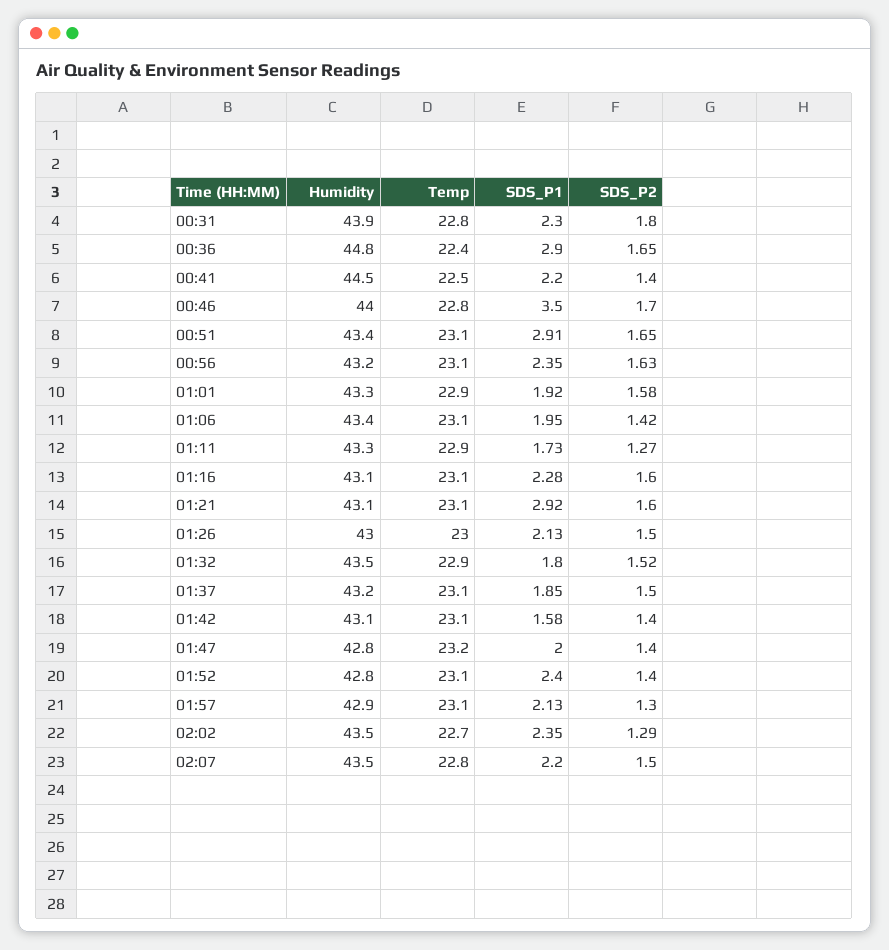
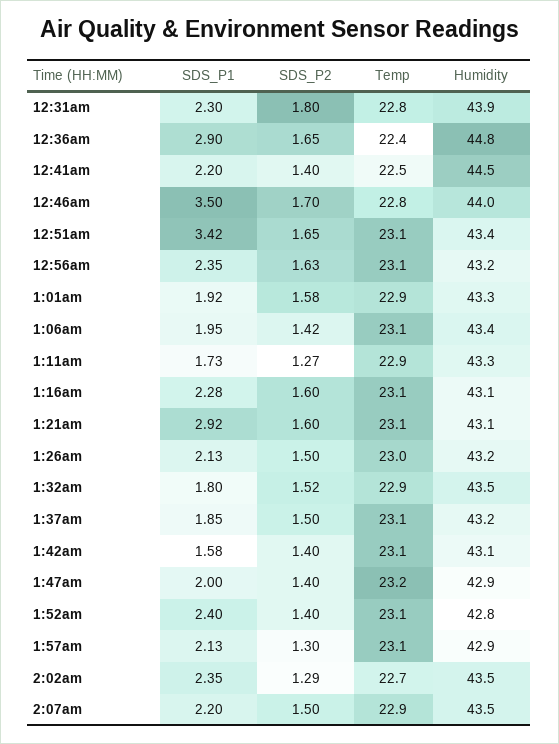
  {
    "Humidity": {
      "00:31": 43.9,
      "00:36": 44.8,
      "00:41": 44.5,
      "00:46": 44,
      "00:51": 43.4,
      "00:56": 43.2,
      "01:01": 43.3,
      "01:06": 43.4,
      "01:11": 43.3,
      "01:16": 43.1,
      "01:21": 43.1,
-     "01:26": 43,
+     "01:26": 43.2,
      "01:32": 43.5,
      "01:37": 43.2,
      "01:42": 43.1,
-     "01:47": 42.8,
+     "01:47": 42.9,
      "01:52": 42.8,
      "01:57": 42.9,
      "02:02": 43.5,
      "02:07": 43.5
    },
    "Temp": {
      "00:31": 22.8,
      "00:36": 22.4,
      "00:41": 22.5,
      "00:46": 22.8,
      "00:51": 23.1,
      "00:56": 23.1,
      "01:01": 22.9,
      "01:06": 23.1,
      "01:11": 22.9,
      "01:16": 23.1,
      "01:21": 23.1,
      "01:26": 23,
      "01:32": 22.9,
      "01:37": 23.1,
      "01:42": 23.1,
      "01:47": 23.2,
      "01:52": 23.1,
      "01:57": 23.1,
      "02:02": 22.7,
-     "02:07": 22.8
+     "02:07": 22.9
    },
    "SDS_P1": {
      "00:31": 2.3,
      "00:36": 2.9,
      "00:41": 2.2,
      "00:46": 3.5,
-     "00:51": 2.91,
+     "00:51": 3.42,
      "00:56": 2.35,
      "01:01": 1.92,
      "01:06": 1.95,
      "01:11": 1.73,
      "01:16": 2.28,
      "01:21": 2.92,
      "01:26": 2.13,
      "01:32": 1.8,
      "01:37": 1.85,
      "01:42": 1.58,
      "01:47": 2,
      "01:52": 2.4,
      "01:57": 2.13,
      "02:02": 2.35,
      "02:07": 2.2
    },
    "SDS_P2": {
      "00:31": 1.8,
      "00:36": 1.65,
      "00:41": 1.4,
      "00:46": 1.7,
      "00:51": 1.65,
      "00:56": 1.63,
      "01:01": 1.58,
      "01:06": 1.42,
      "01:11": 1.27,
      "01:16": 1.6,
      "01:21": 1.6,
      "01:26": 1.5,
      "01:32": 1.52,
      "01:37": 1.5,
      "01:42": 1.4,
      "01:47": 1.4,
      "01:52": 1.4,
      "01:57": 1.3,
      "02:02": 1.29,
      "02:07": 1.5
    }
  }

